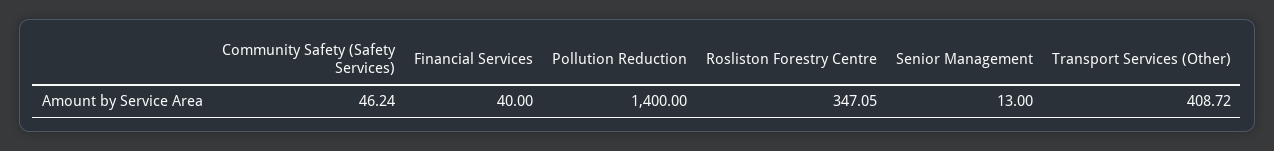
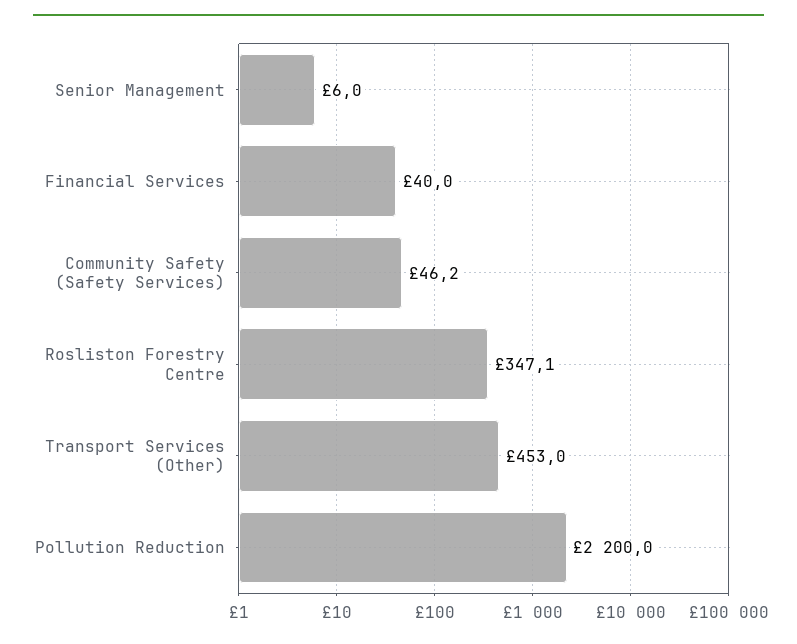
  {
    "Community Safety (Safety Services)": 46.24,
    "Financial Services": 40,
-   "Pollution Reduction": 1400,
+   "Pollution Reduction": 2200,
    "Rosliston Forestry Centre": 347.05,
-   "Senior Management": 13,
+   "Senior Management": 6,
-   "Transport Services (Other)": 408.72
+   "Transport Services (Other)": 453
  }

